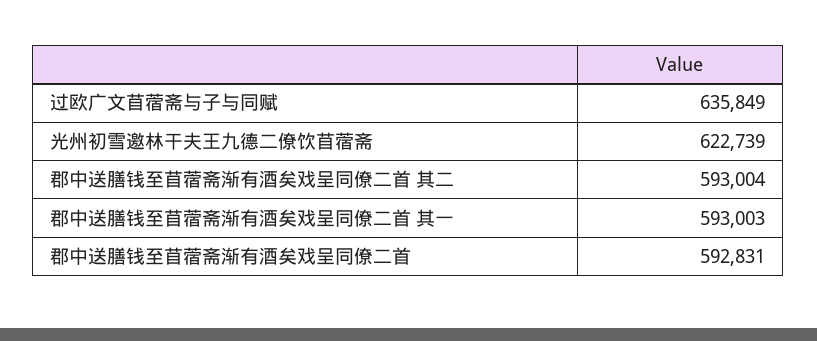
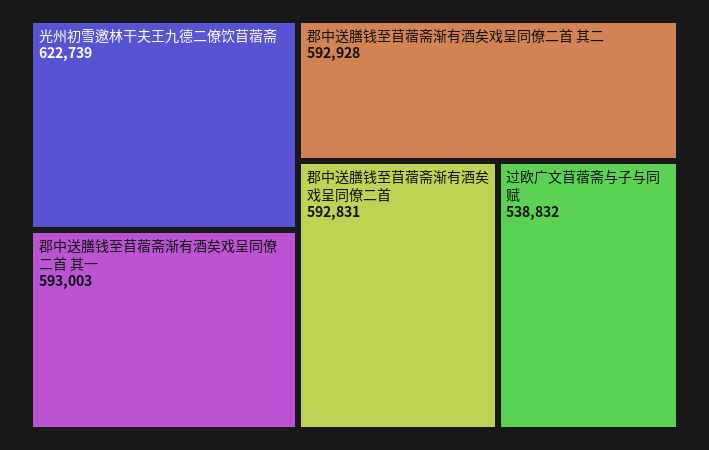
  {
-   "过欧广文苜蓿斋与子与同赋": 635849,
+   "过欧广文苜蓿斋与子与同赋": 538832,
    "光州初雪邀林干夫王九德二僚饮苜蓿斋": 622739,
-   "郡中送膳钱至苜蓿斋渐有酒矣戏呈同僚二首 其二": 593004,
+   "郡中送膳钱至苜蓿斋渐有酒矣戏呈同僚二首 其二": 592928,
    "郡中送膳钱至苜蓿斋渐有酒矣戏呈同僚二首 其一": 593003,
    "郡中送膳钱至苜蓿斋渐有酒矣戏呈同僚二首": 592831
  }

